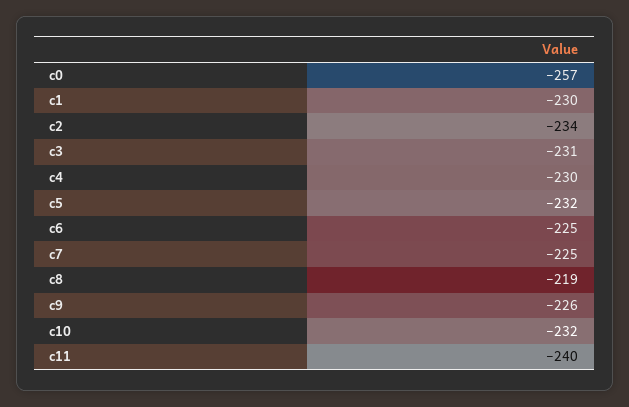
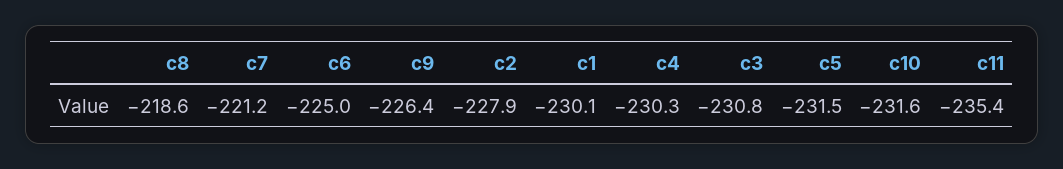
  {
-   "c0": -257,
    "c1": -230.1,
-   "c2": -234,
+   "c2": -227.9,
    "c3": -230.8,
    "c4": -230.3,
    "c5": -231.5,
    "c6": -225,
-   "c7": -225,
+   "c7": -221.2,
    "c8": -218.6,
    "c9": -226.4,
    "c10": -231.6,
-   "c11": -240
+   "c11": -235.4
  }

